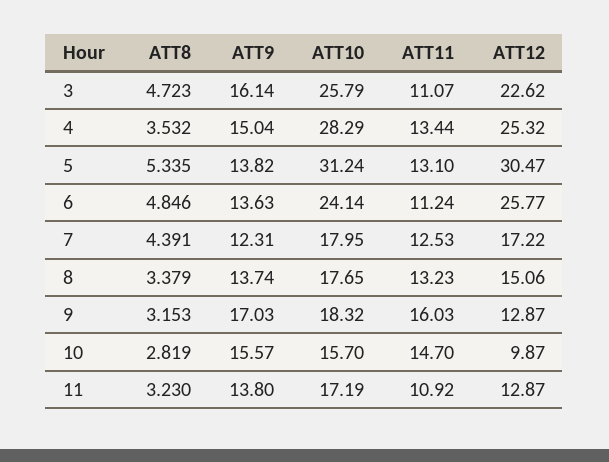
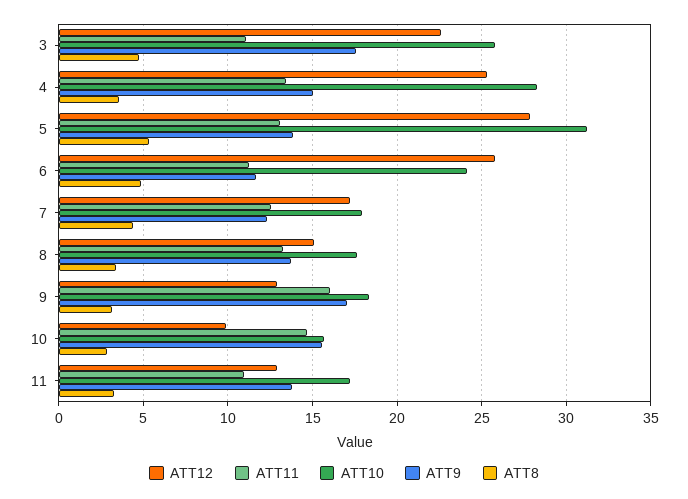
  {
    "ATT8": {
      "3": 4.723,
      "4": 3.532,
      "5": 5.335,
      "6": 4.846,
      "7": 4.391,
      "8": 3.379,
      "9": 3.153,
      "10": 2.819,
      "11": 3.23
    },
    "ATT9": {
-     "3": 16.14,
+     "3": 17.5,
      "4": 15.04,
      "5": 13.82,
-     "6": 13.63,
+     "6": 11.5,
      "7": 12.31,
      "8": 13.74,
      "9": 17.03,
      "10": 15.57,
      "11": 13.8
    },
    "ATT10": {
      "3": 25.79,
      "4": 28.29,
      "5": 31.24,
      "6": 24.14,
      "7": 17.95,
      "8": 17.65,
      "9": 18.32,
      "10": 15.7,
      "11": 17.19
    },
    "ATT11": {
      "3": 11.07,
      "4": 13.44,
      "5": 13.1,
      "6": 11.24,
      "7": 12.53,
      "8": 13.23,
      "9": 16.03,
      "10": 14.7,
      "11": 10.92
    },
    "ATT12": {
      "3": 22.62,
      "4": 25.32,
-     "5": 30.47,
+     "5": 28,
      "6": 25.77,
      "7": 17.22,
      "8": 15.06,
      "9": 12.87,
      "10": 9.87,
      "11": 12.87
    }
  }

